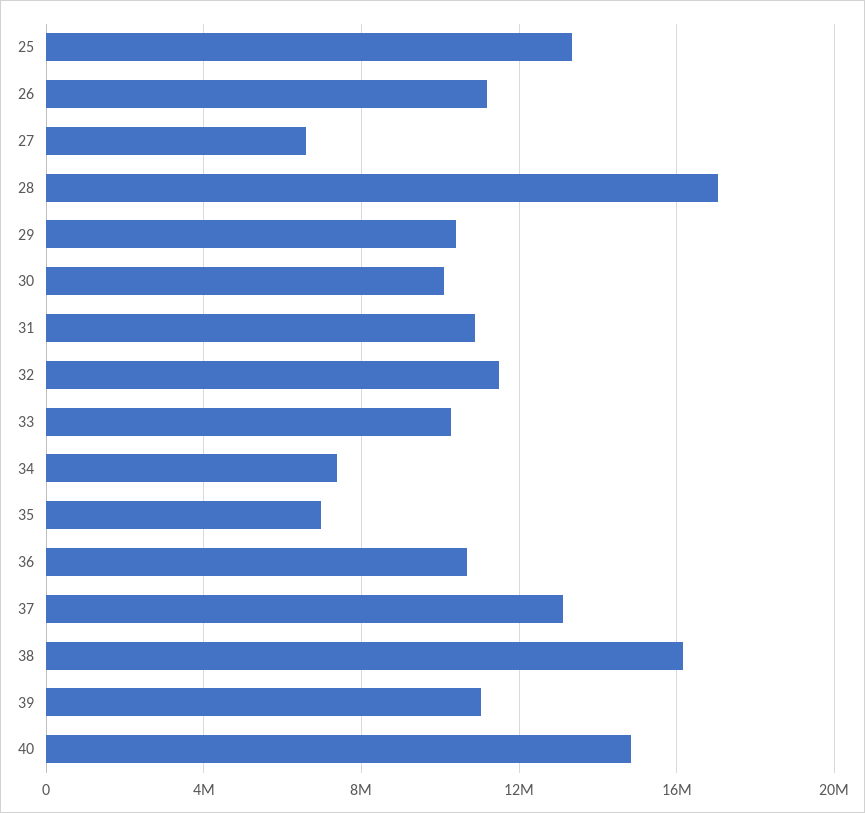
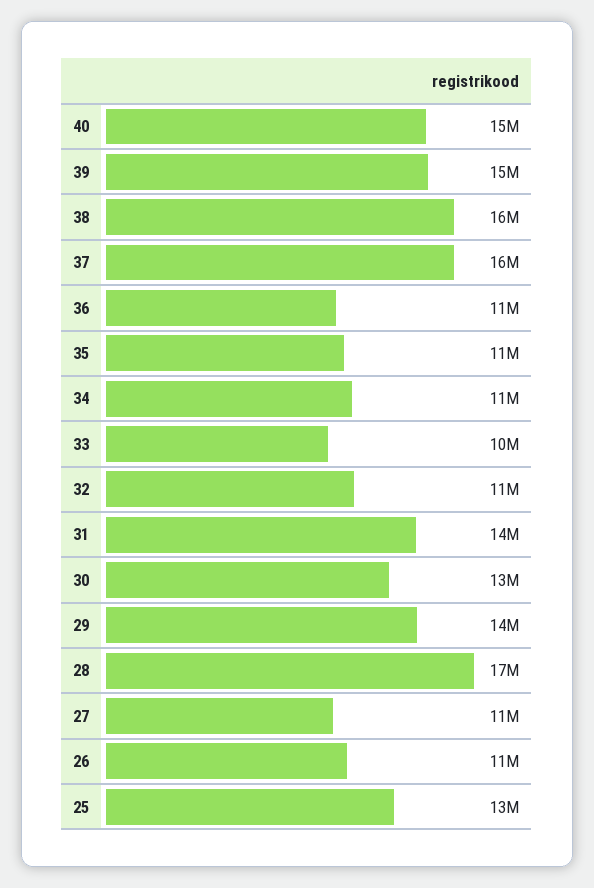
  {
    "25": 13000000,
    "26": 11000000,
-   "27": 6500000,
+   "27": 11000000,
    "28": 17000000,
-   "29": 10500000,
+   "29": 14000000,
-   "30": 10000000,
+   "30": 13000000,
-   "31": 11000000,
+   "31": 14000000,
    "32": 11000000,
    "33": 10000000,
-   "34": 7500000,
+   "34": 11000000,
-   "35": 7000000,
+   "35": 11000000,
    "36": 11000000,
-   "37": 13000000,
+   "37": 16000000,
    "38": 16000000,
-   "39": 11000000,
+   "39": 15000000,
    "40": 15000000
  }

